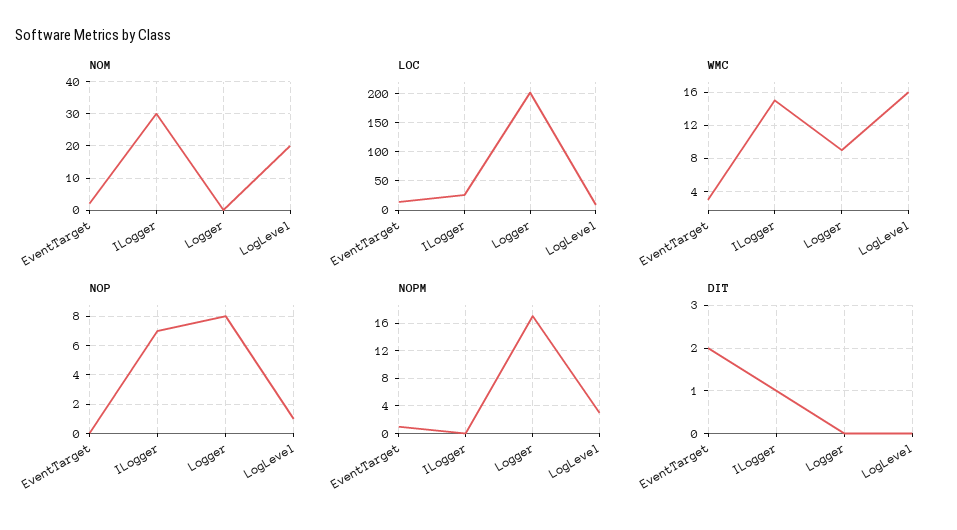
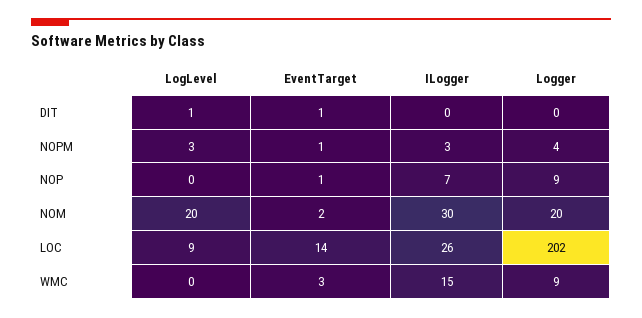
  {
    "NOM": {
      "EventTarget": 2,
      "ILogger": 30,
-     "Logger": 0,
+     "Logger": 20,
      "LogLevel": 20
    },
    "LOC": {
      "EventTarget": 14,
      "ILogger": 26,
      "Logger": 202,
      "LogLevel": 9
    },
    "WMC": {
      "EventTarget": 3,
      "ILogger": 15,
      "Logger": 9,
-     "LogLevel": 16
+     "LogLevel": 0
    },
    "NOP": {
-     "EventTarget": 0,
+     "EventTarget": 1,
      "ILogger": 7,
-     "Logger": 8,
+     "Logger": 9,
-     "LogLevel": 1
+     "LogLevel": 0
    },
    "NOPM": {
      "EventTarget": 1,
-     "ILogger": 0,
+     "ILogger": 3,
-     "Logger": 17,
+     "Logger": 4,
      "LogLevel": 3
    },
    "DIT": {
-     "EventTarget": 2,
+     "EventTarget": 1,
-     "ILogger": 1,
+     "ILogger": 0,
      "Logger": 0,
-     "LogLevel": 0
+     "LogLevel": 1
    }
  }

